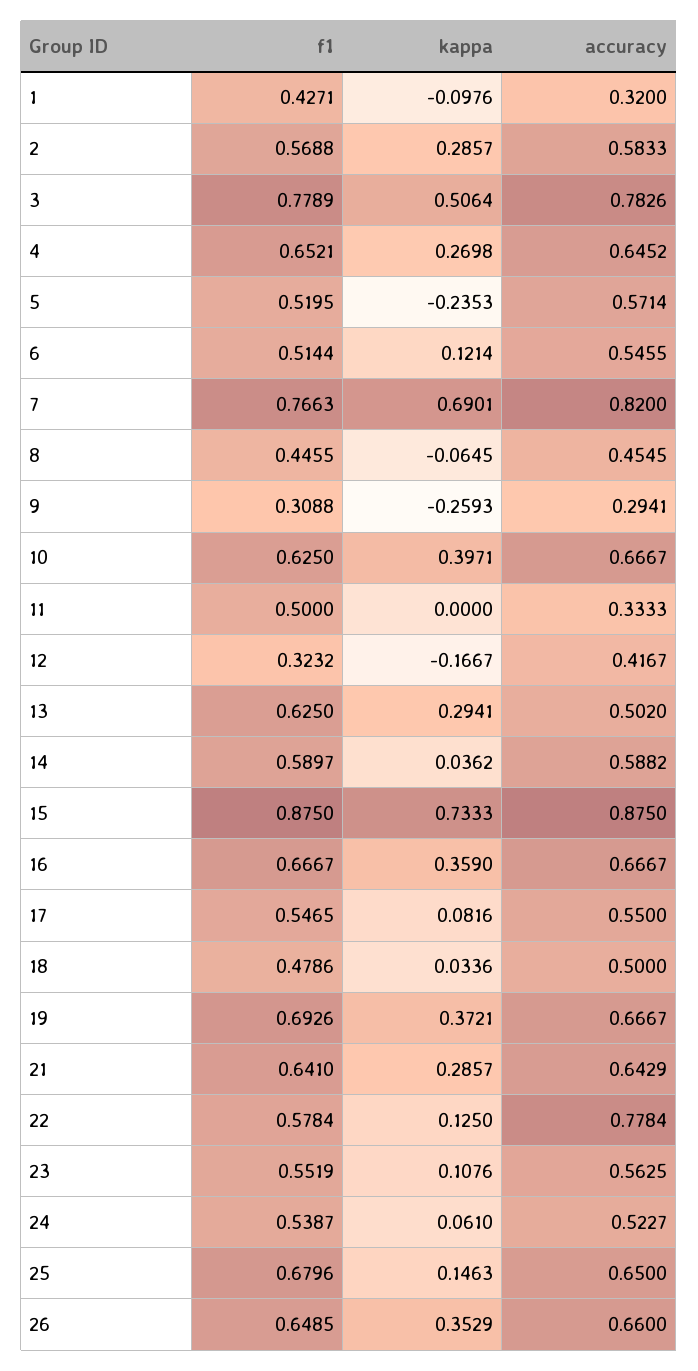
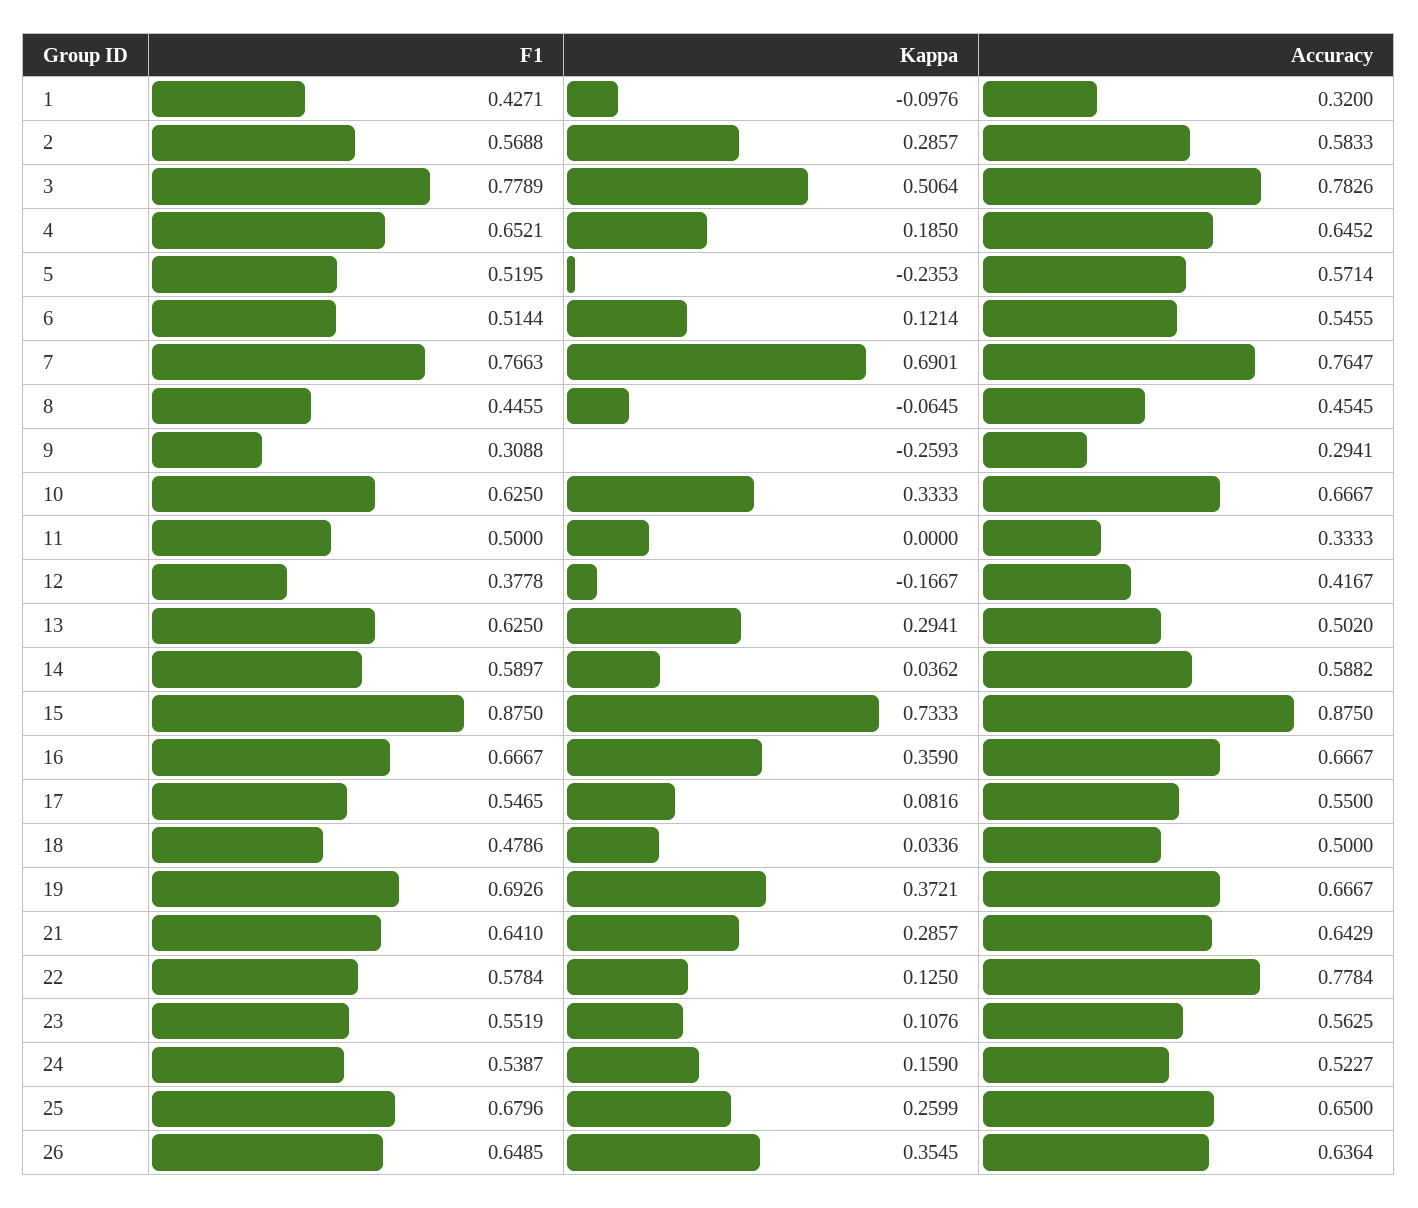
  {
    "f1": {
      "1": 0.4271,
      "2": 0.5688,
      "3": 0.7789,
      "4": 0.6521,
      "5": 0.5195,
      "6": 0.5144,
      "7": 0.7663,
      "8": 0.4455,
      "9": 0.3088,
      "10": 0.625,
      "11": 0.5,
-     "12": 0.3232,
+     "12": 0.3778,
      "13": 0.625,
      "14": 0.5897,
      "15": 0.875,
      "16": 0.6667,
      "17": 0.5465,
      "18": 0.4786,
      "19": 0.6926,
      "21": 0.641,
      "22": 0.5784,
      "23": 0.5519,
      "24": 0.5387,
      "25": 0.6796,
      "26": 0.6485
    },
    "kappa": {
      "1": -0.0976,
      "2": 0.2857,
      "3": 0.5064,
-     "4": 0.2698,
+     "4": 0.185,
      "5": -0.2353,
      "6": 0.1214,
      "7": 0.6901,
      "8": -0.0645,
      "9": -0.2593,
-     "10": 0.3971,
+     "10": 0.3333,
      "11": 0,
      "12": -0.1667,
      "13": 0.2941,
      "14": 0.0362,
      "15": 0.7333,
      "16": 0.359,
      "17": 0.0816,
      "18": 0.0336,
      "19": 0.3721,
      "21": 0.2857,
      "22": 0.125,
      "23": 0.1076,
-     "24": 0.061,
+     "24": 0.159,
-     "25": 0.1463,
+     "25": 0.2599,
-     "26": 0.3529
+     "26": 0.3545
    },
    "accuracy": {
      "1": 0.32,
      "2": 0.5833,
      "3": 0.7826,
      "4": 0.6452,
      "5": 0.5714,
      "6": 0.5455,
-     "7": 0.82,
+     "7": 0.7647,
      "8": 0.4545,
      "9": 0.2941,
      "10": 0.6667,
      "11": 0.3333,
      "12": 0.4167,
      "13": 0.502,
      "14": 0.5882,
      "15": 0.875,
      "16": 0.6667,
      "17": 0.55,
      "18": 0.5,
      "19": 0.6667,
      "21": 0.6429,
      "22": 0.7784,
      "23": 0.5625,
      "24": 0.5227,
      "25": 0.65,
-     "26": 0.66
+     "26": 0.6364
    }
  }

